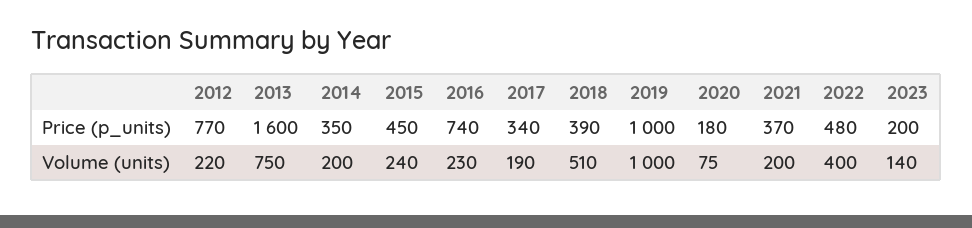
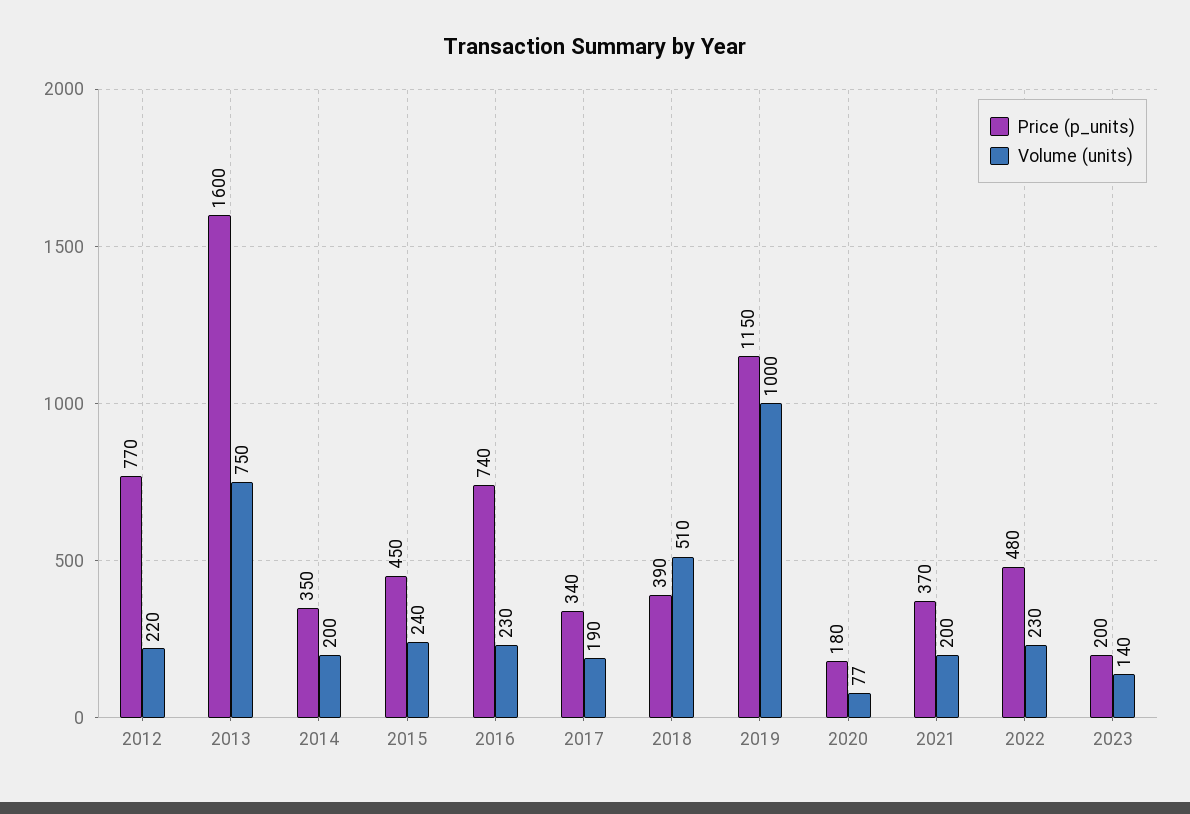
  {
    "Price (p_units)": {
      "2012": 770,
      "2013": 1600,
      "2014": 350,
      "2015": 450,
      "2016": 740,
      "2017": 340,
      "2018": 390,
-     "2019": 1000,
+     "2019": 1150,
      "2020": 180,
      "2021": 370,
      "2022": 480,
      "2023": 200
    },
    "Volume (units)": {
      "2012": 220,
      "2013": 750,
      "2014": 200,
      "2015": 240,
      "2016": 230,
      "2017": 190,
      "2018": 510,
      "2019": 1000,
-     "2020": 75,
+     "2020": 77,
      "2021": 200,
-     "2022": 400,
+     "2022": 230,
      "2023": 140
    }
  }

